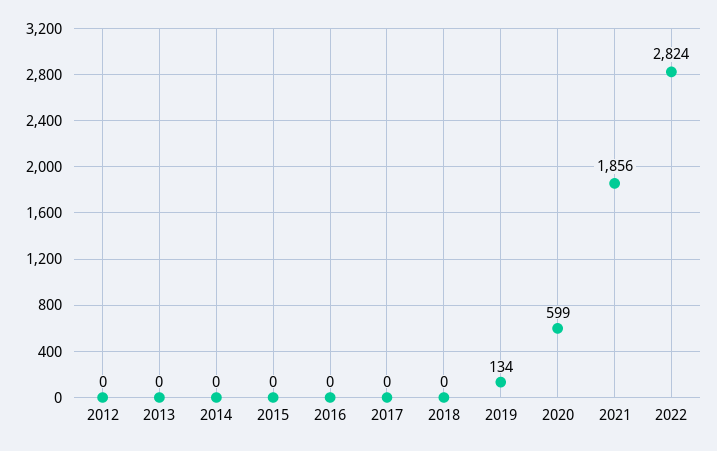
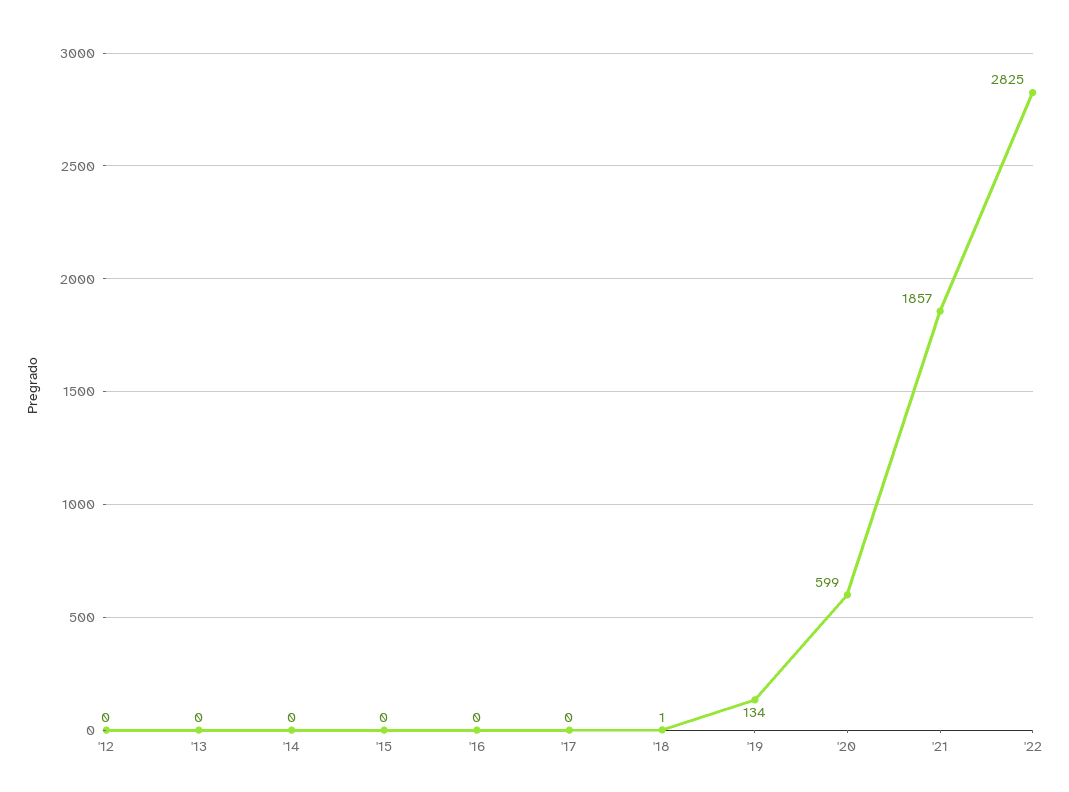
  {
    "2012": 0,
    "2013": 0,
    "2014": 0,
    "2015": 0,
    "2016": 0,
    "2017": 0,
-   "2018": 0,
+   "2018": 1,
    "2019": 134,
    "2020": 599,
-   "2021": 1856,
+   "2021": 1857,
-   "2022": 2824
+   "2022": 2825
  }

